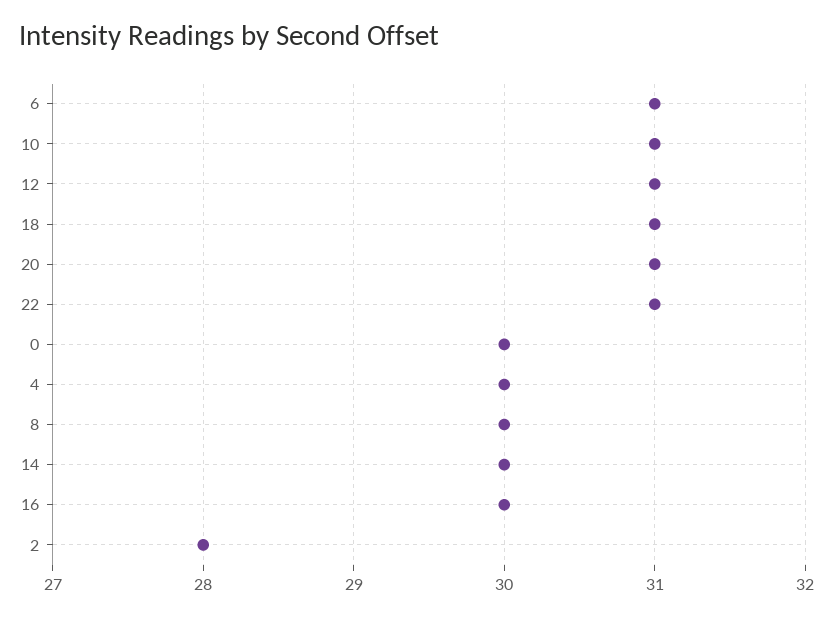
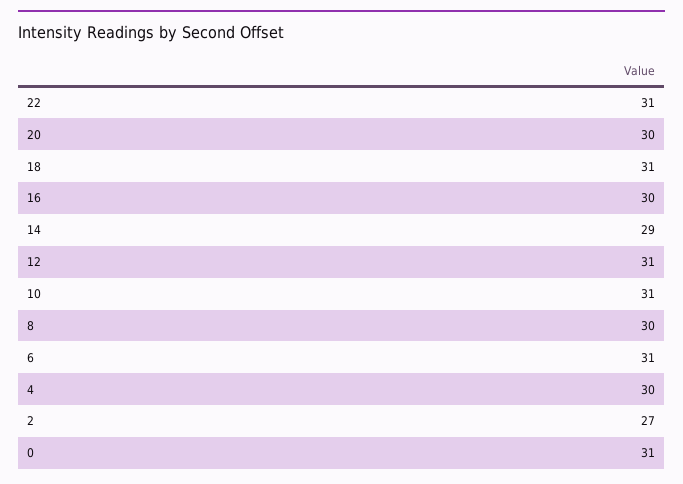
  {
    "6": 31,
    "10": 31,
    "12": 31,
    "18": 31,
-   "20": 31,
+   "20": 30,
    "22": 31,
-   "0": 30,
+   "0": 31,
    "4": 30,
    "8": 30,
-   "14": 30,
+   "14": 29,
    "16": 30,
-   "2": 28
+   "2": 27
  }

